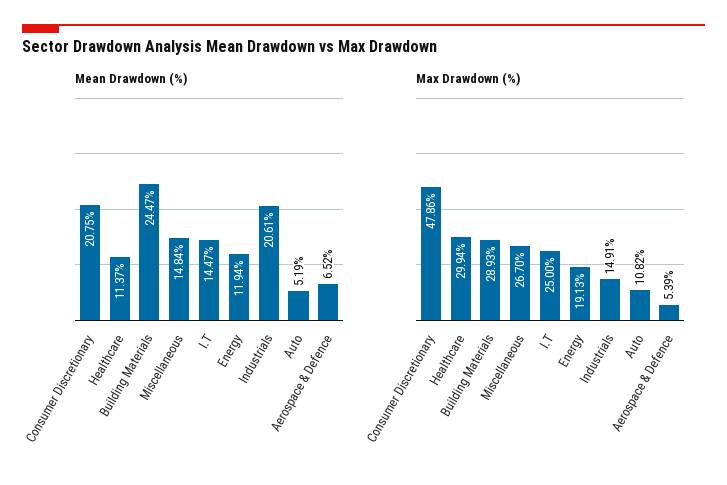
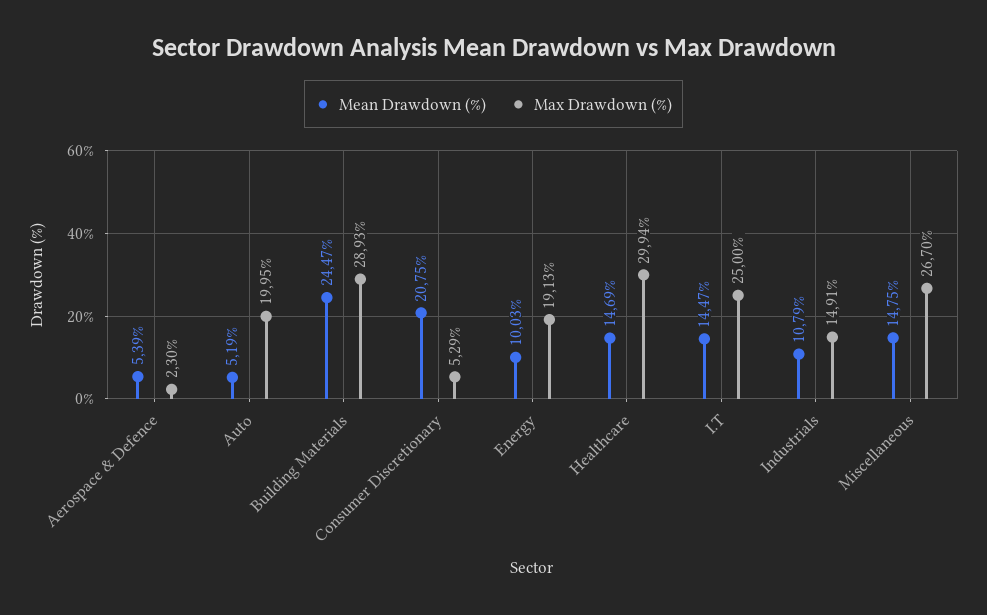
  {
    "Mean Drawdown (%)": {
      "Consumer Discretionary": 20.75,
-     "Healthcare": 11.37,
+     "Healthcare": 14.69,
      "Building Materials": 24.47,
-     "Miscellaneous": 14.84,
+     "Miscellaneous": 14.75,
      "I.T": 14.47,
-     "Energy": 11.94,
+     "Energy": 10.03,
-     "Industrials": 20.61,
+     "Industrials": 10.79,
      "Auto": 5.19,
-     "Aerospace & Defence": 6.52
+     "Aerospace & Defence": 5.39
    },
    "Max Drawdown (%)": {
-     "Consumer Discretionary": 47.86,
+     "Consumer Discretionary": 5.29,
      "Healthcare": 29.94,
      "Building Materials": 28.93,
      "Miscellaneous": 26.7,
      "I.T": 25,
      "Energy": 19.13,
      "Industrials": 14.91,
-     "Auto": 10.82,
+     "Auto": 19.95,
-     "Aerospace & Defence": 5.39
+     "Aerospace & Defence": 2.3
    }
  }

